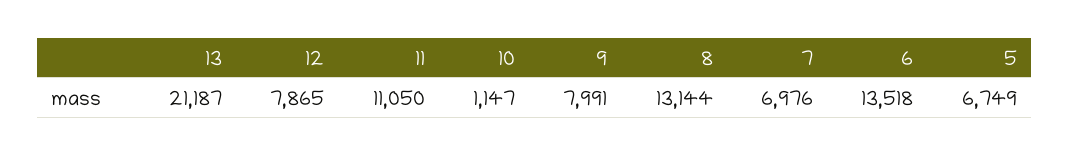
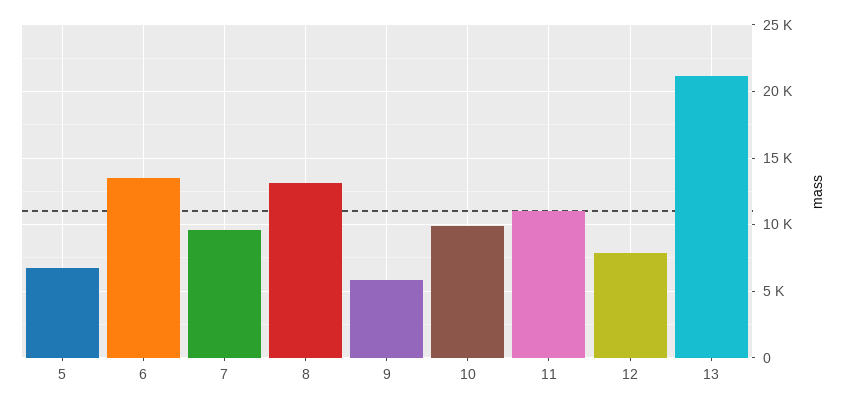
  {
    "13": 21187,
    "12": 7865,
    "11": 11050,
-   "10": 1147,
+   "10": 10000,
-   "9": 7991,
+   "9": 6000,
    "8": 13144,
-   "7": 6976,
+   "7": 9500,
    "6": 13518,
    "5": 6749
  }

